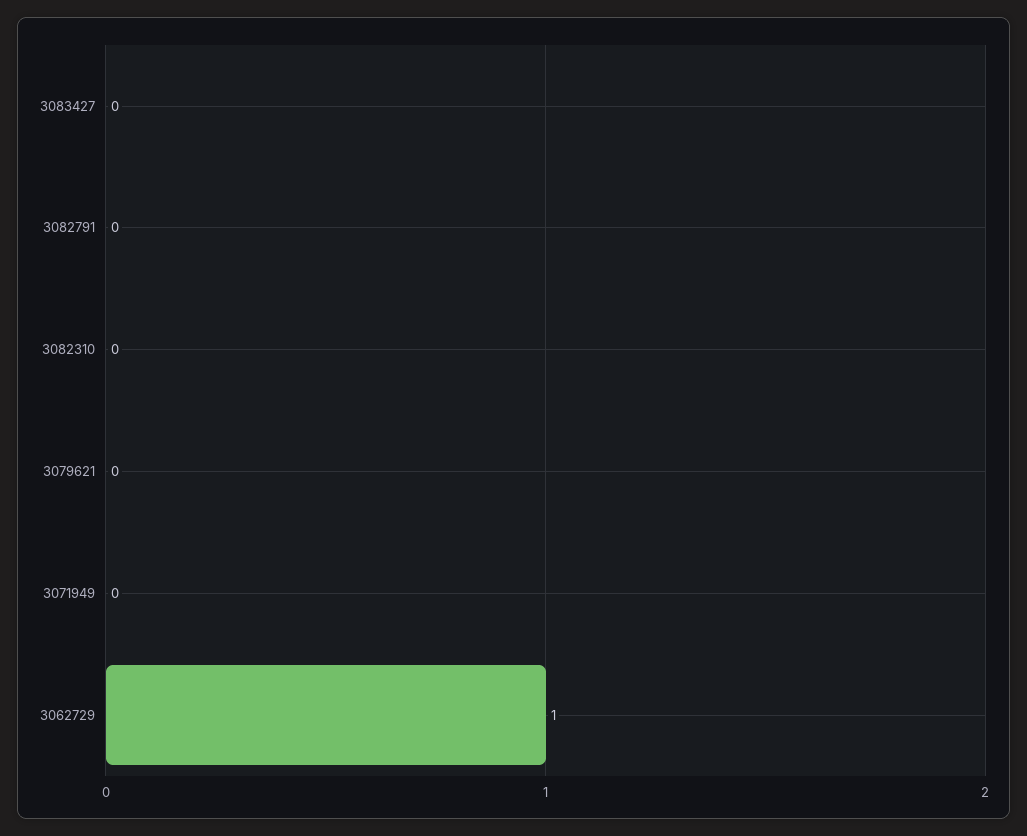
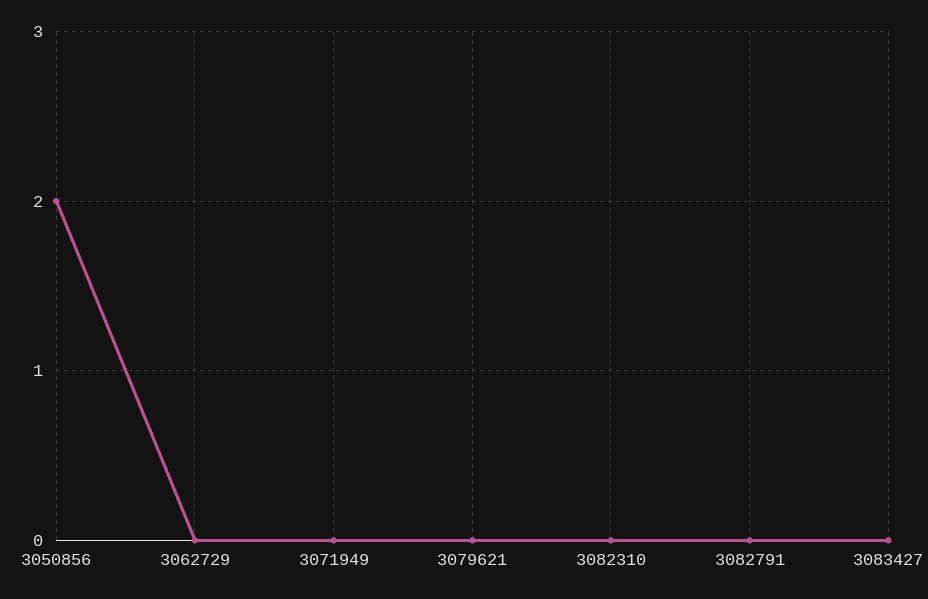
  {
    "3083427": 0,
    "3082791": 0,
    "3082310": 0,
    "3079621": 0,
    "3071949": 0,
-   "3062729": 1
+   "3062729": 0,
+   "3050856": 2
  }

